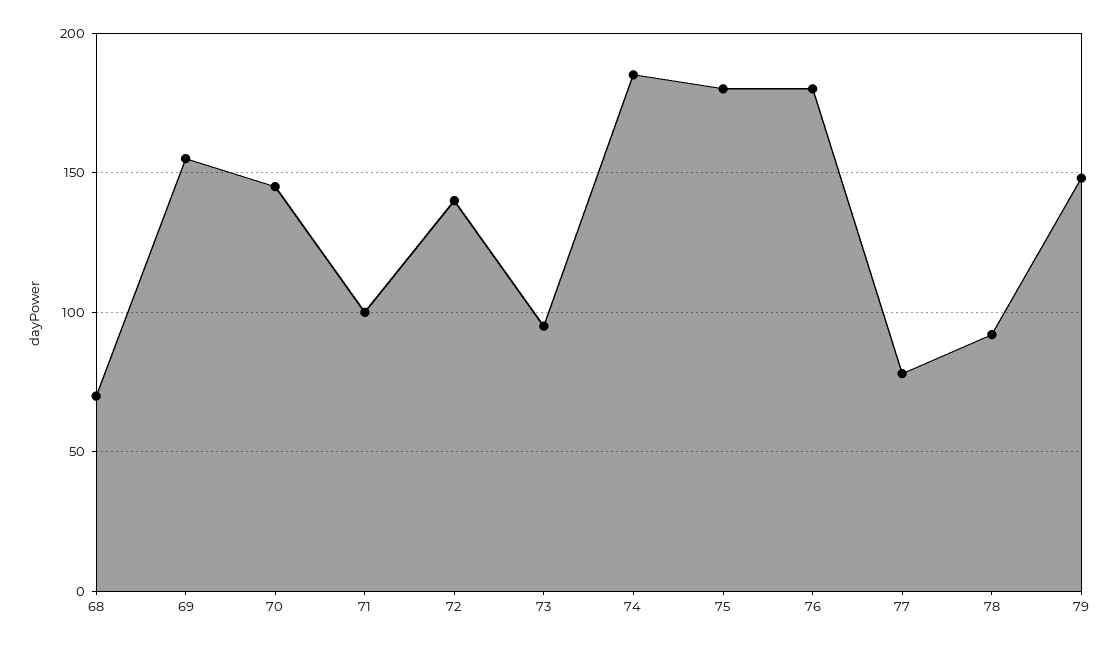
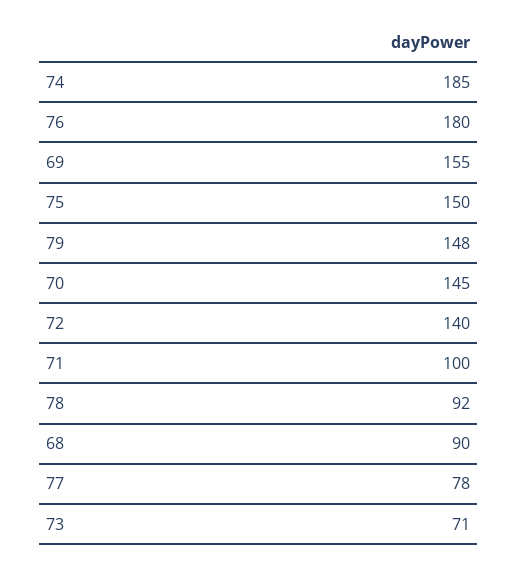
  {
-   "68": 70,
+   "68": 90,
    "69": 155,
    "70": 145,
    "71": 100,
    "72": 140,
-   "73": 95,
+   "73": 71,
    "74": 185,
-   "75": 180,
+   "75": 150,
    "76": 180,
    "77": 78,
    "78": 92,
    "79": 148
  }

